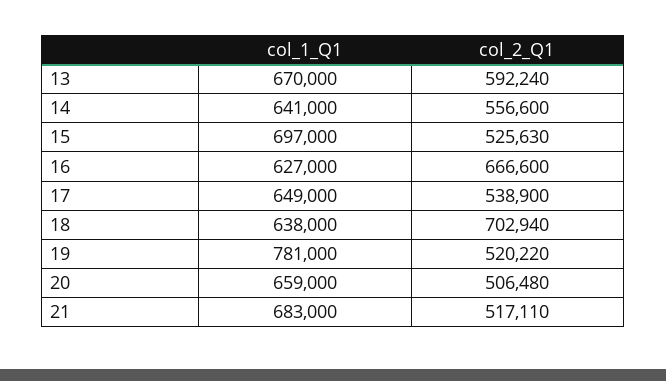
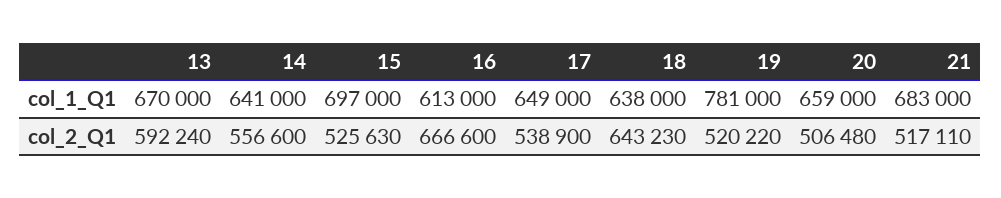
  {
    "col_1_Q1": {
      "13": 670000,
      "14": 641000,
      "15": 697000,
-     "16": 627000,
+     "16": 613000,
      "17": 649000,
      "18": 638000,
      "19": 781000,
      "20": 659000,
      "21": 683000
    },
    "col_2_Q1": {
      "13": 592240,
      "14": 556600,
      "15": 525630,
      "16": 666600,
      "17": 538900,
-     "18": 702940,
+     "18": 643230,
      "19": 520220,
      "20": 506480,
      "21": 517110
    }
  }

